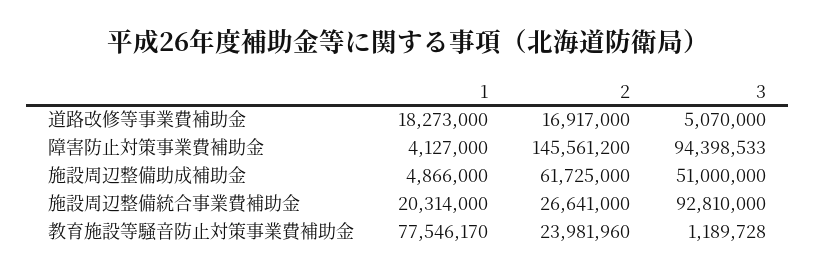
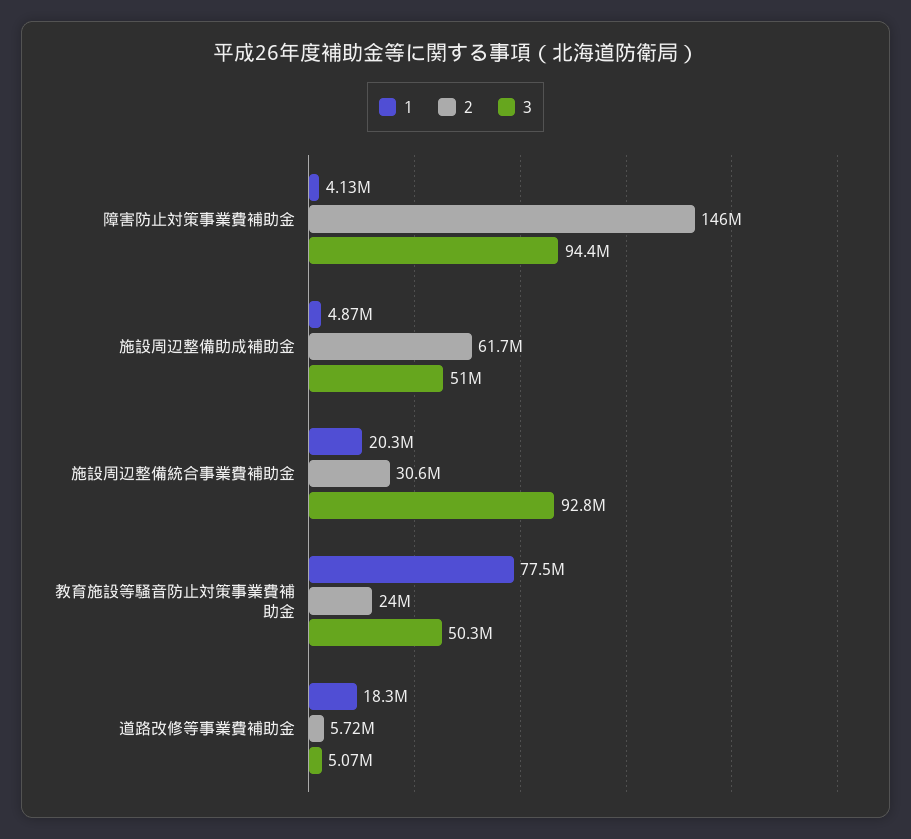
  {
    "1": {
      "道路改修等事業費補助金": 18273000,
      "障害防止対策事業費補助金": 4127000,
      "施設周辺整備助成補助金": 4866000,
      "施設周辺整備統合事業費補助金": 20314000,
      "教育施設等騒音防止対策事業費補助金": 77546170
    },
    "2": {
-     "道路改修等事業費補助金": 16917000,
+     "道路改修等事業費補助金": 5720000,
      "障害防止対策事業費補助金": 145561200,
      "施設周辺整備助成補助金": 61725000,
-     "施設周辺整備統合事業費補助金": 26641000,
+     "施設周辺整備統合事業費補助金": 30600000,
      "教育施設等騒音防止対策事業費補助金": 23981960
    },
    "3": {
      "道路改修等事業費補助金": 5070000,
      "障害防止対策事業費補助金": 94398533,
      "施設周辺整備助成補助金": 51000000,
      "施設周辺整備統合事業費補助金": 92810000,
-     "教育施設等騒音防止対策事業費補助金": 1189728
+     "教育施設等騒音防止対策事業費補助金": 50300000
    }
  }

